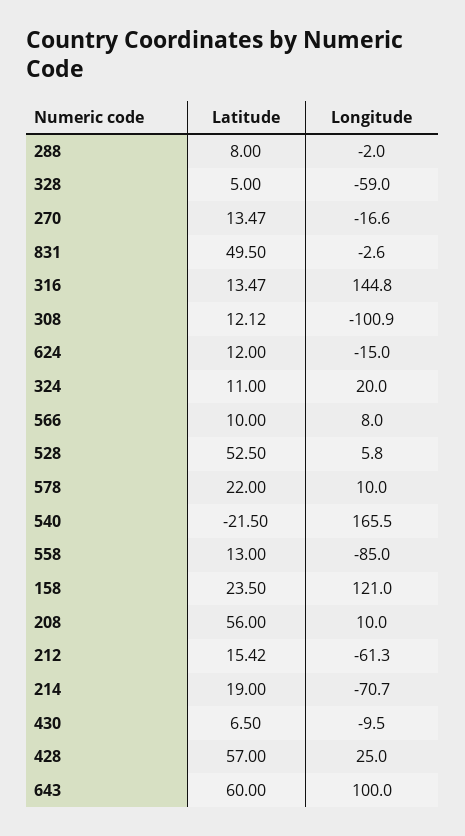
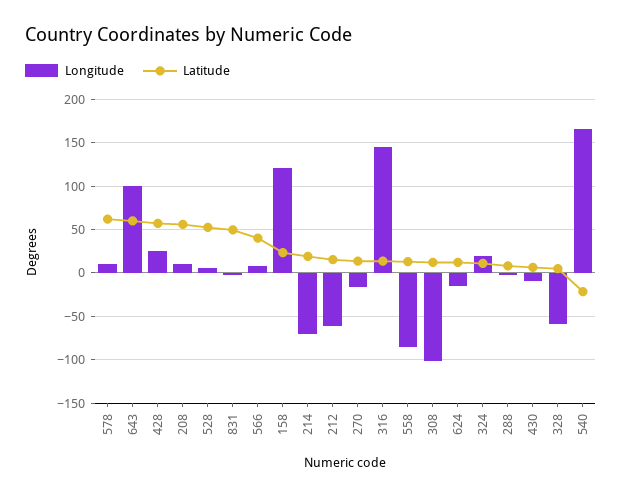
  {
    "Latitude": {
      "288": 8,
      "328": 5,
      "270": 13.47,
      "831": 49.5,
      "316": 13.47,
      "308": 12.12,
      "624": 12,
      "324": 11,
-     "566": 10,
+     "566": 40,
      "528": 52.5,
-     "578": 22,
+     "578": 60,
      "540": -21.5,
      "558": 13,
      "158": 23.5,
      "208": 56,
      "212": 15.42,
      "214": 19,
      "430": 6.5,
      "428": 57,
      "643": 60
    },
    "Longitude": {
      "288": -2,
      "328": -59,
      "270": -16.6,
      "831": -2.6,
      "316": 144.8,
      "308": -100.9,
      "624": -15,
      "324": 20,
      "566": 8,
      "528": 5.8,
      "578": 10,
      "540": 165.5,
      "558": -85,
      "158": 121,
      "208": 10,
      "212": -61.3,
      "214": -70.7,
      "430": -9.5,
      "428": 25,
      "643": 100
    }
  }

